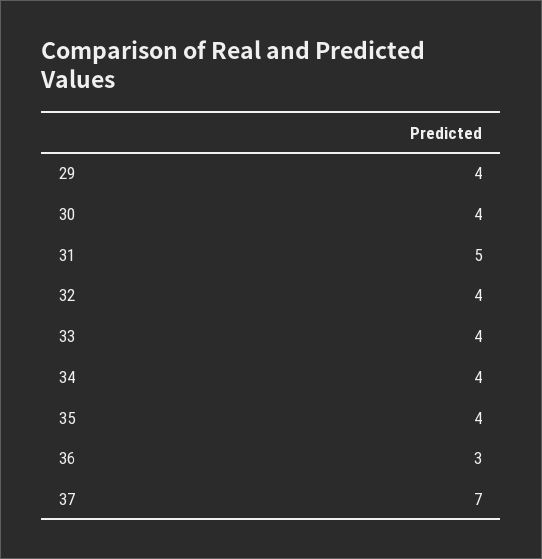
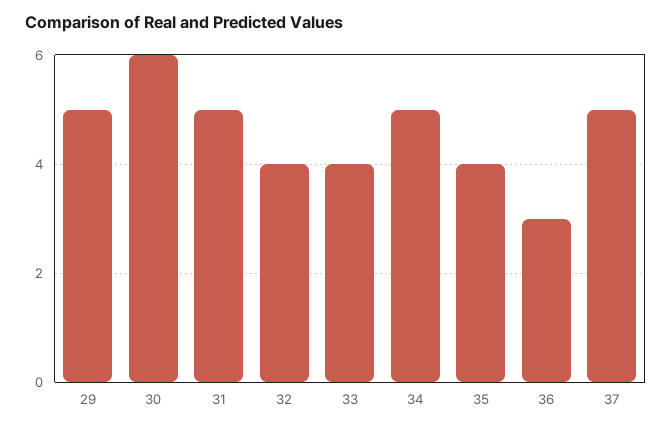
  {
-   "29": 4,
+   "29": 5,
-   "30": 4,
+   "30": 6,
    "31": 5,
    "32": 4,
    "33": 4,
-   "34": 4,
+   "34": 5,
    "35": 4,
    "36": 3,
-   "37": 7
+   "37": 5
  }

